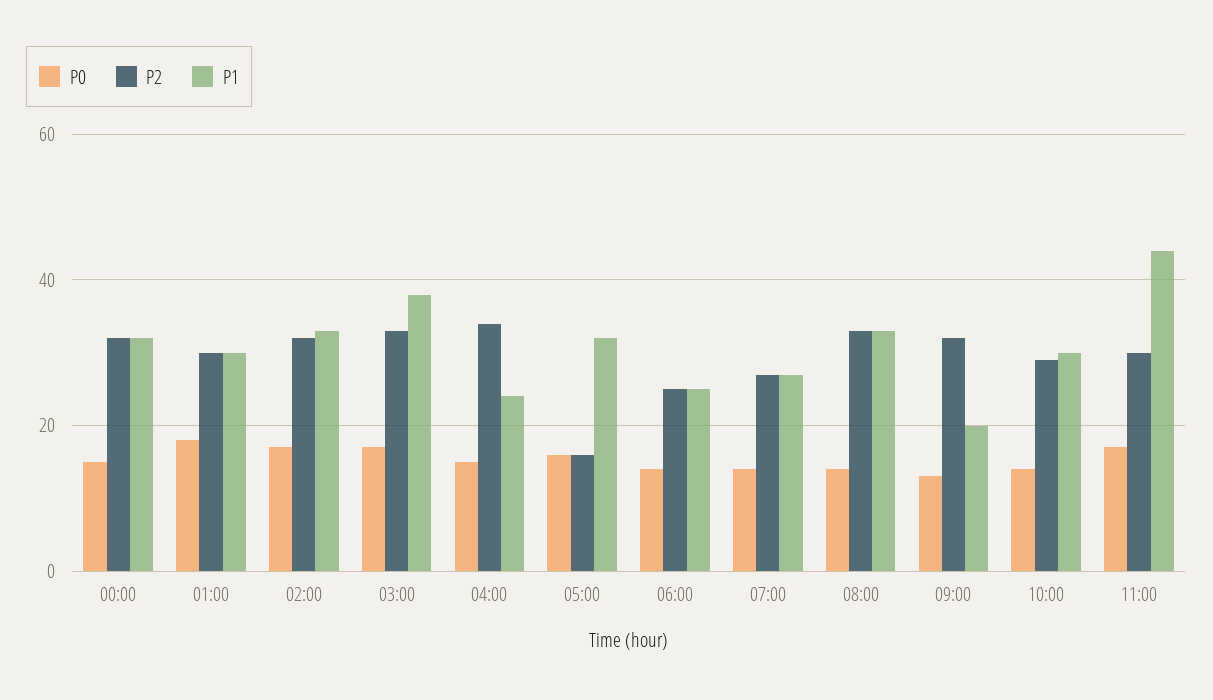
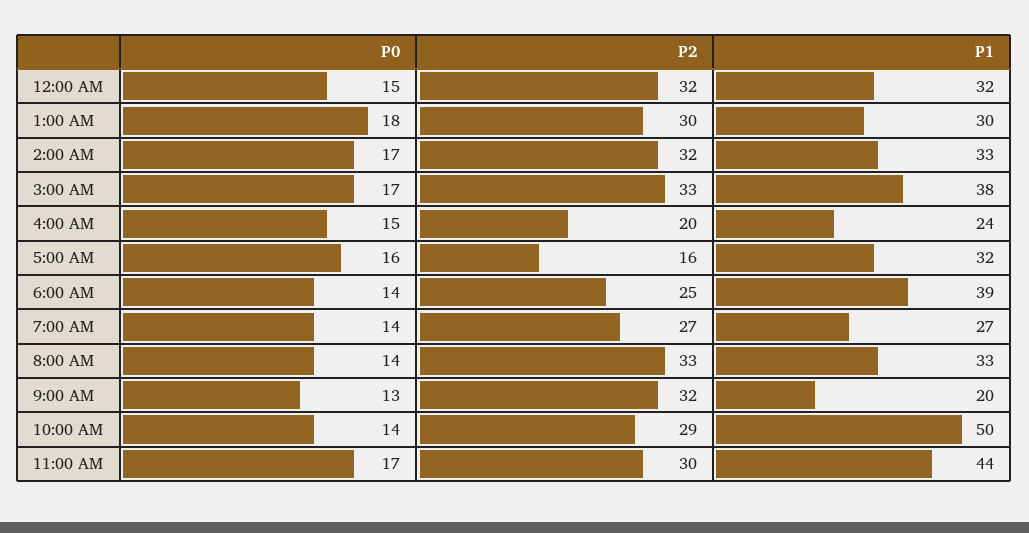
  {
    "P0": {
      "00:00": 15,
      "01:00": 18,
      "02:00": 17,
      "03:00": 17,
      "04:00": 15,
      "05:00": 16,
      "06:00": 14,
      "07:00": 14,
      "08:00": 14,
      "09:00": 13,
      "10:00": 14,
      "11:00": 17
    },
    "P2": {
      "00:00": 32,
      "01:00": 30,
      "02:00": 32,
      "03:00": 33,
-     "04:00": 35,
+     "04:00": 20,
      "05:00": 16,
      "06:00": 25,
      "07:00": 27,
      "08:00": 33,
      "09:00": 32,
      "10:00": 29,
      "11:00": 30
    },
    "P1": {
      "00:00": 32,
      "01:00": 30,
      "02:00": 33,
      "03:00": 38,
      "04:00": 24,
      "05:00": 32,
-     "06:00": 25,
+     "06:00": 39,
      "07:00": 27,
      "08:00": 33,
      "09:00": 20,
-     "10:00": 30,
+     "10:00": 50,
      "11:00": 44
    }
  }

